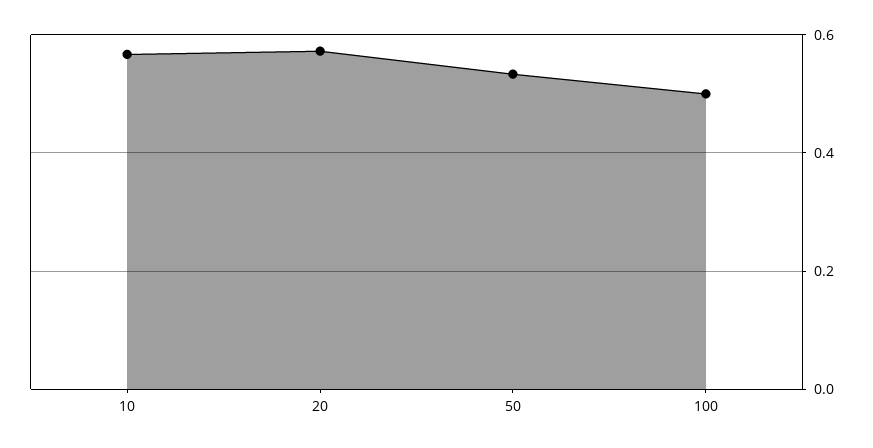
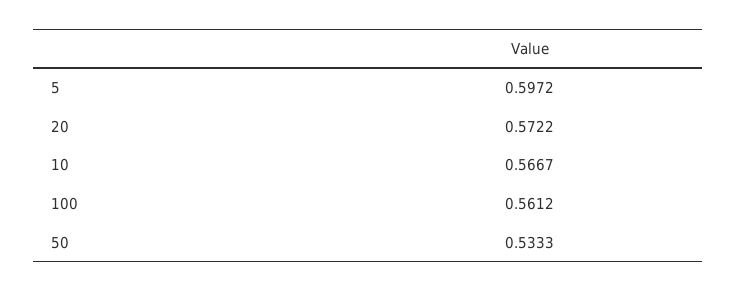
  {
    "10": 0.5667,
    "20": 0.5722,
    "50": 0.5333,
-   "100": 0.5
+   "100": 0.5612,
+   "5": 0.5972
  }

